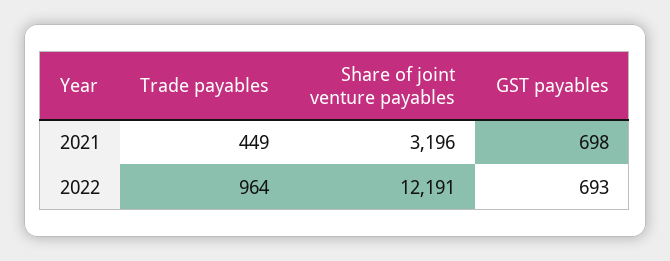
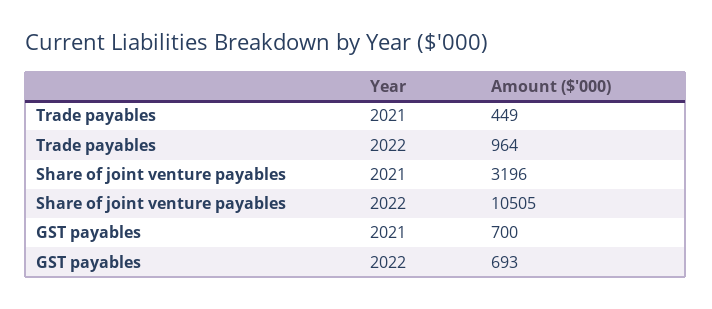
  {
    "Trade payables": {
      "2021": 449,
      "2022": 964
    },
    "Share of joint venture payables": {
      "2021": 3196,
-     "2022": 12191
+     "2022": 10505
    },
    "GST payables": {
-     "2021": 698,
+     "2021": 700,
      "2022": 693
    }
  }

